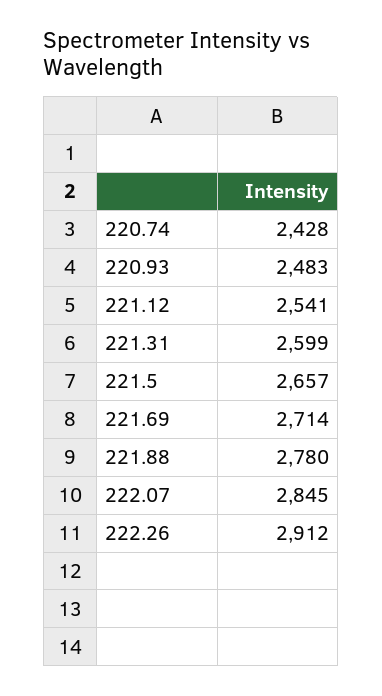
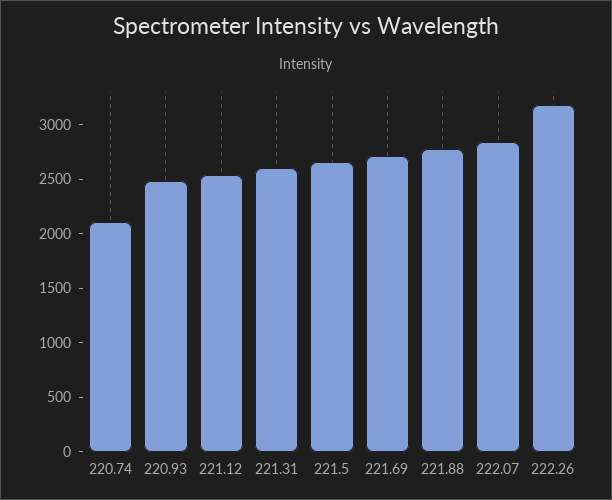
  {
-   "220.74": 2428,
+   "220.74": 2100,
    "220.93": 2483,
    "221.12": 2541,
    "221.31": 2599,
    "221.5": 2657,
    "221.69": 2714,
    "221.88": 2780,
    "222.07": 2845,
-   "222.26": 2912
+   "222.26": 3200
  }

